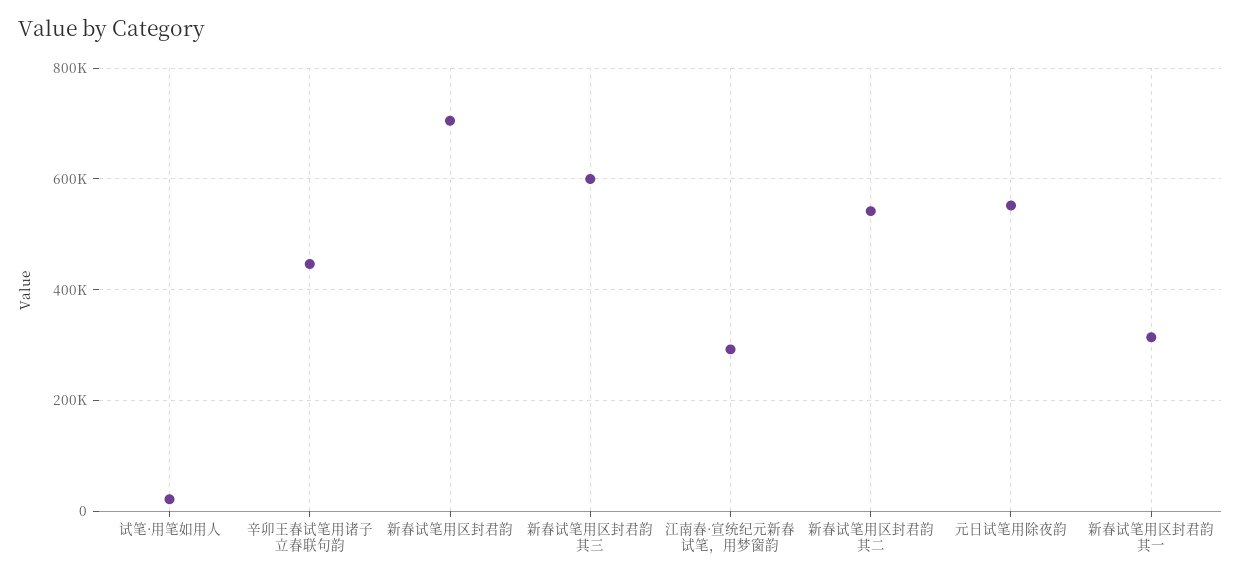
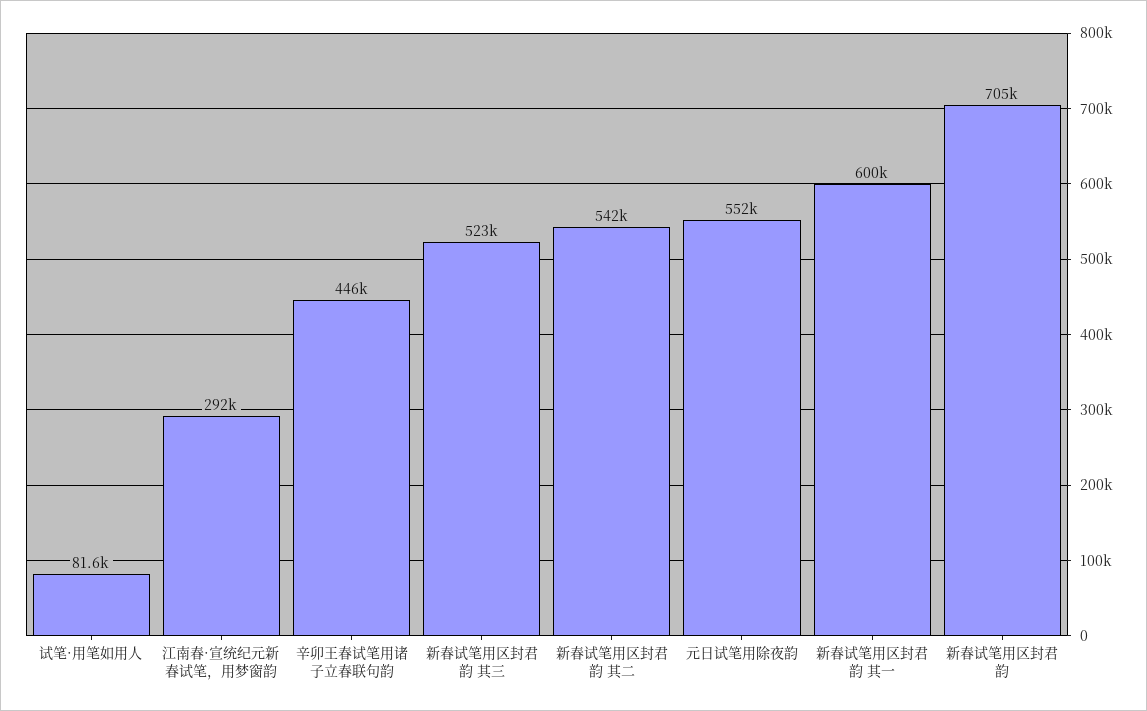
  {
-   "试笔·用笔如用人": 20000,
+   "试笔·用笔如用人": 81600,
    "辛卯王春试笔用诸子立春联句韵": 446000,
    "新春试笔用区封君韵": 705000,
-   "新春试笔用区封君韵 其三": 600000,
+   "新春试笔用区封君韵 其三": 523000,
    "江南春·宣统纪元新春试笔，用梦窗韵": 292000,
    "新春试笔用区封君韵 其二": 542000,
    "元日试笔用除夜韵": 552000,
-   "新春试笔用区封君韵 其一": 320000
+   "新春试笔用区封君韵 其一": 600000
  }

